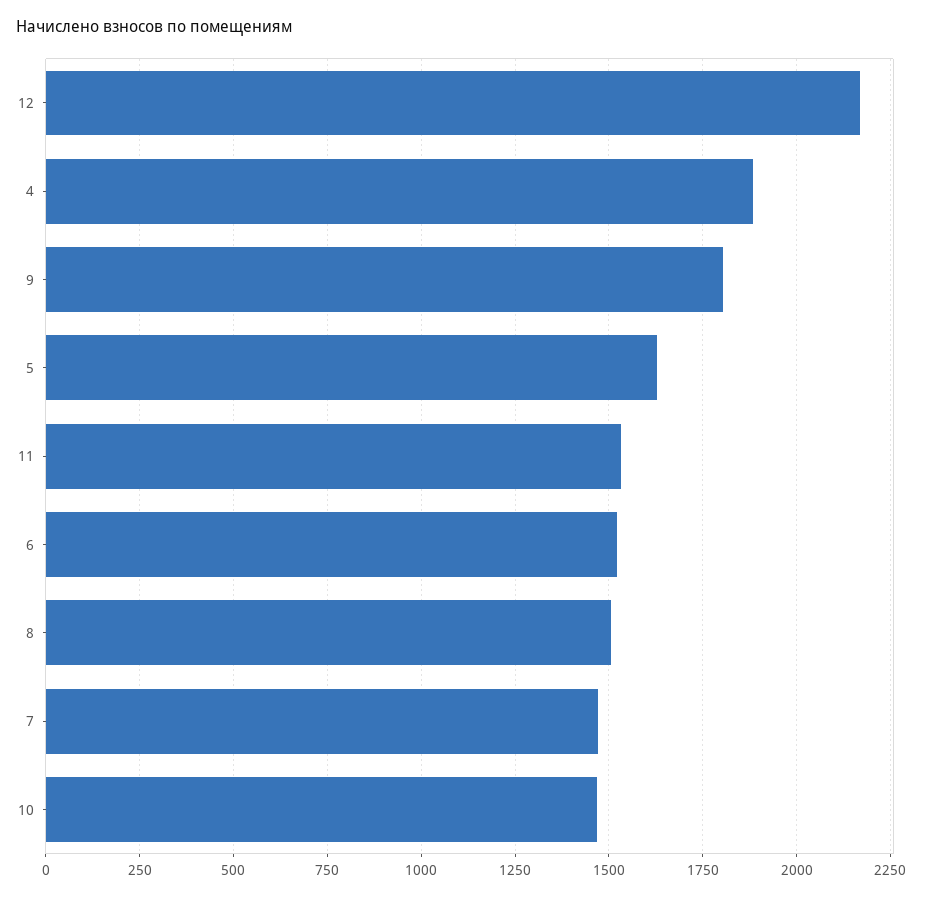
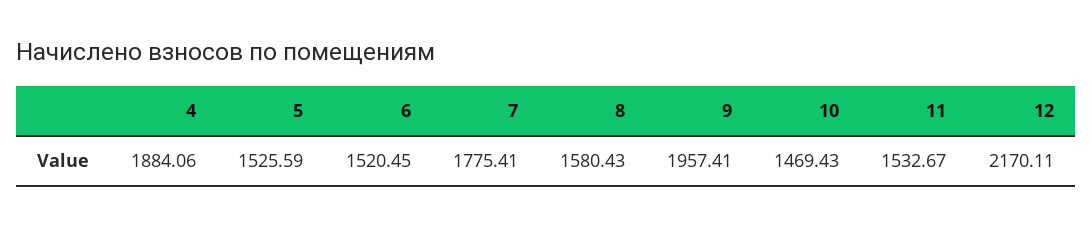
  {
    "12": 2170.11,
    "4": 1884.06,
-   "9": 1800,
+   "9": 1957.41,
-   "5": 1625,
+   "5": 1525.59,
    "11": 1532.67,
    "6": 1520.45,
-   "8": 1500,
+   "8": 1580.43,
-   "7": 1475,
+   "7": 1775.41,
    "10": 1469.43
  }

